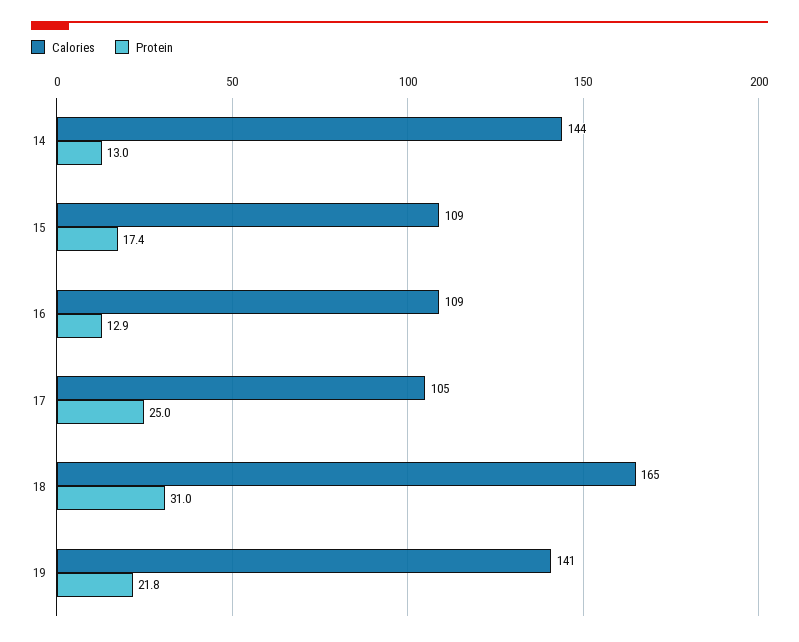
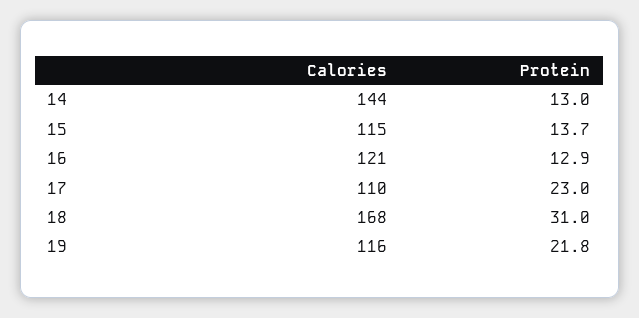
  {
    "Calories": {
      "14": 144,
-     "15": 109,
+     "15": 115,
-     "16": 109,
+     "16": 121,
-     "17": 105,
+     "17": 110,
-     "18": 165,
+     "18": 168,
-     "19": 141
+     "19": 116
    },
    "Protein": {
      "14": 13,
-     "15": 17.4,
+     "15": 13.7,
      "16": 12.9,
-     "17": 25,
+     "17": 23,
      "18": 31,
      "19": 21.8
    }
  }

